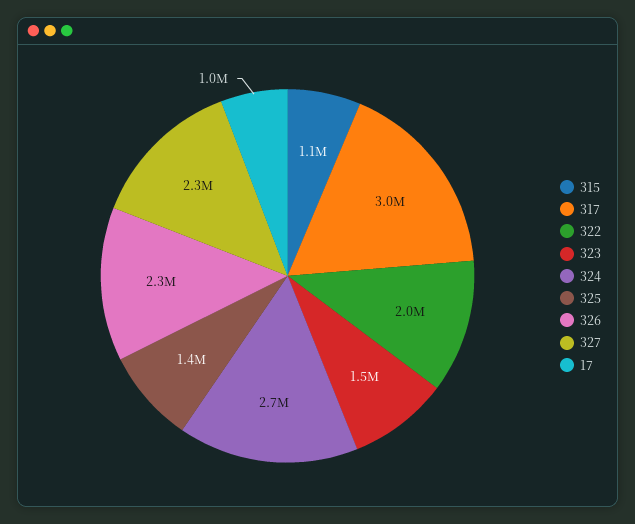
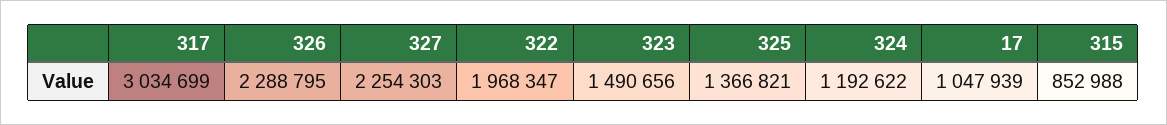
  {
-   "315": 1100000,
+   "315": 852988,
    "317": 3034699,
    "322": 1968347,
    "323": 1490656,
-   "324": 2700000,
+   "324": 1192622,
    "325": 1366821,
    "326": 2288795,
    "327": 2254303,
    "17": 1047939
  }

